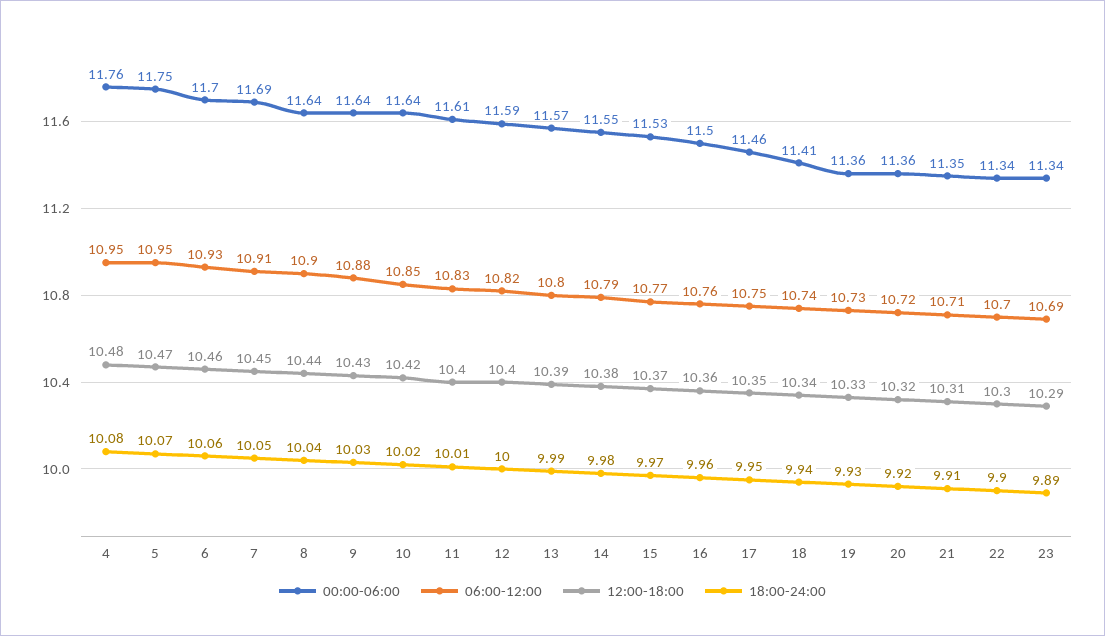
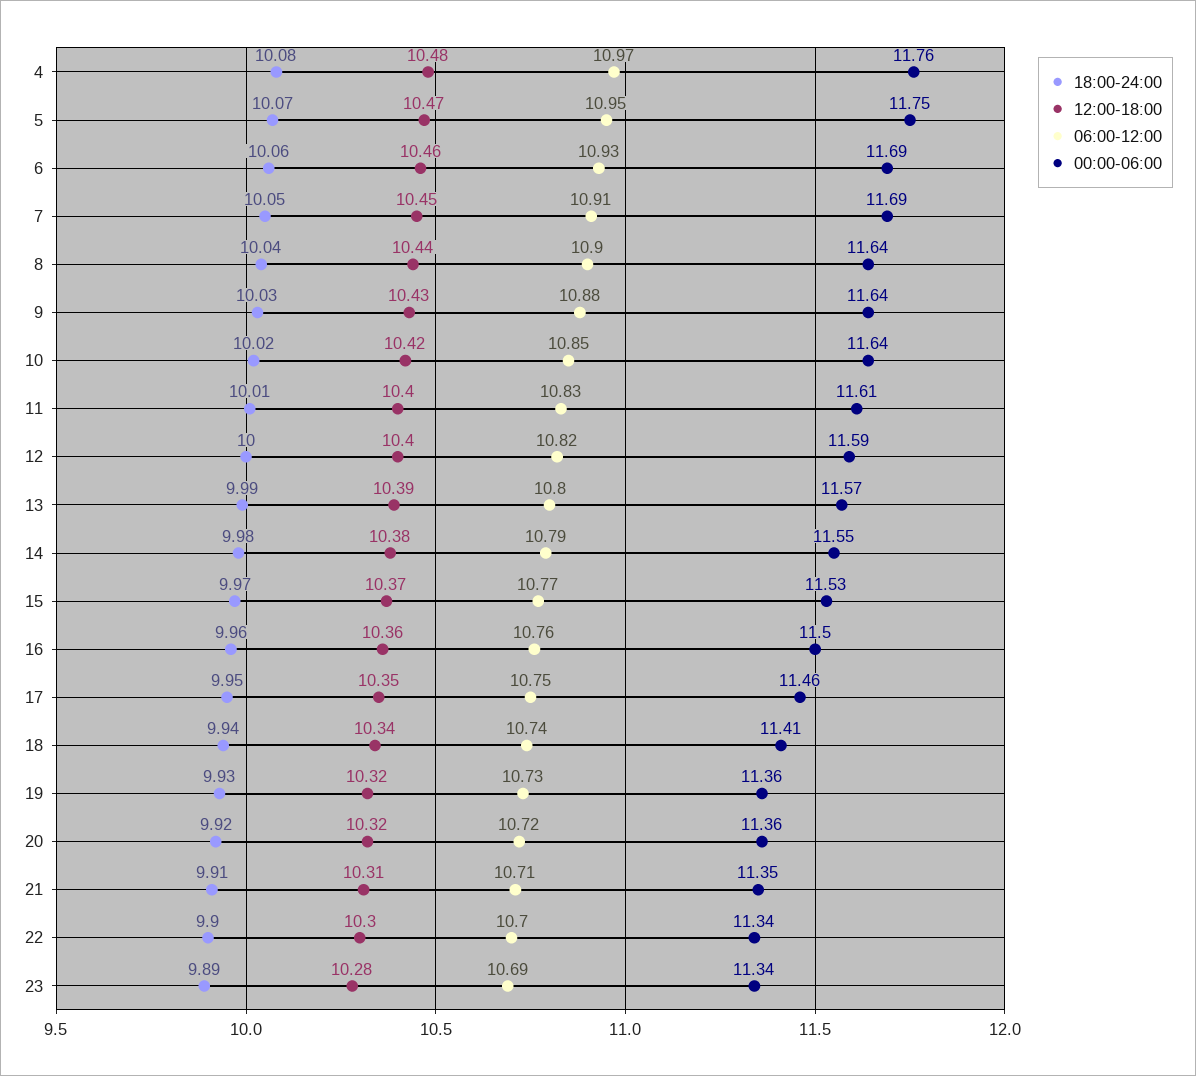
  {
    "00:00-06:00": {
      "4": 11.76,
      "5": 11.75,
-     "6": 11.7,
+     "6": 11.69,
      "7": 11.69,
      "8": 11.64,
      "9": 11.64,
      "10": 11.64,
      "11": 11.61,
      "12": 11.59,
      "13": 11.57,
      "14": 11.55,
      "15": 11.53,
      "16": 11.5,
      "17": 11.46,
      "18": 11.41,
      "19": 11.36,
      "20": 11.36,
      "21": 11.35,
      "22": 11.34,
      "23": 11.34
    },
    "06:00-12:00": {
-     "4": 10.95,
+     "4": 10.97,
      "5": 10.95,
      "6": 10.93,
      "7": 10.91,
      "8": 10.9,
      "9": 10.88,
      "10": 10.85,
      "11": 10.83,
      "12": 10.82,
      "13": 10.8,
      "14": 10.79,
      "15": 10.77,
      "16": 10.76,
      "17": 10.75,
      "18": 10.74,
      "19": 10.73,
      "20": 10.72,
      "21": 10.71,
      "22": 10.7,
      "23": 10.69
    },
    "12:00-18:00": {
      "4": 10.48,
      "5": 10.47,
      "6": 10.46,
      "7": 10.45,
      "8": 10.44,
      "9": 10.43,
      "10": 10.42,
      "11": 10.4,
      "12": 10.4,
      "13": 10.39,
      "14": 10.38,
      "15": 10.37,
      "16": 10.36,
      "17": 10.35,
      "18": 10.34,
-     "19": 10.33,
+     "19": 10.32,
      "20": 10.32,
      "21": 10.31,
      "22": 10.3,
-     "23": 10.29
+     "23": 10.28
    },
    "18:00-24:00": {
      "4": 10.08,
      "5": 10.07,
      "6": 10.06,
      "7": 10.05,
      "8": 10.04,
      "9": 10.03,
      "10": 10.02,
      "11": 10.01,
      "12": 10,
      "13": 9.99,
      "14": 9.98,
      "15": 9.97,
      "16": 9.96,
      "17": 9.95,
      "18": 9.94,
      "19": 9.93,
      "20": 9.92,
      "21": 9.91,
      "22": 9.9,
      "23": 9.89
    }
  }

